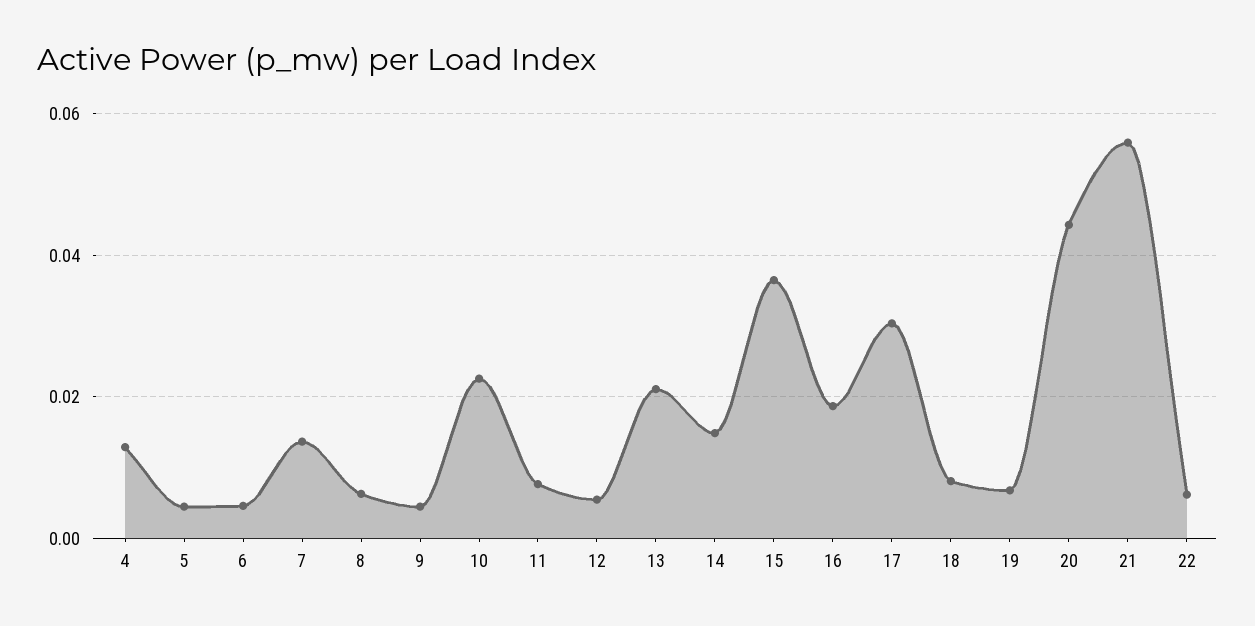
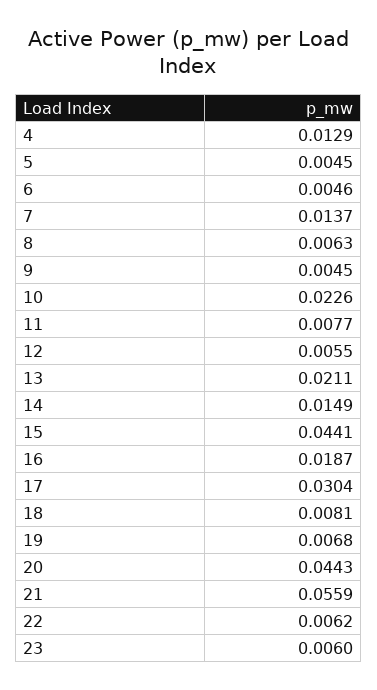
  {
    "4": 0.0129,
    "5": 0.0045,
    "6": 0.0046,
    "7": 0.0137,
    "8": 0.0063,
    "9": 0.0045,
    "10": 0.0226,
    "11": 0.0077,
    "12": 0.0055,
    "13": 0.0211,
    "14": 0.0149,
-   "15": 0.036,
+   "15": 0.0441,
    "16": 0.0187,
    "17": 0.0304,
    "18": 0.0081,
    "19": 0.0068,
    "20": 0.0443,
    "21": 0.0559,
-   "22": 0.0062
+   "22": 0.0062,
+   "23": 0.006
  }

